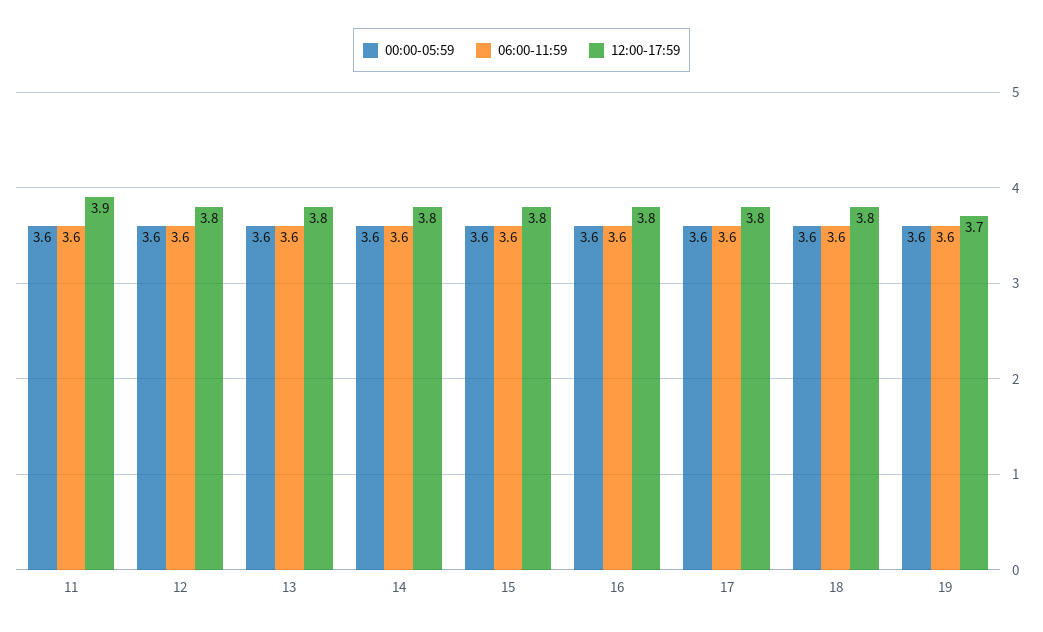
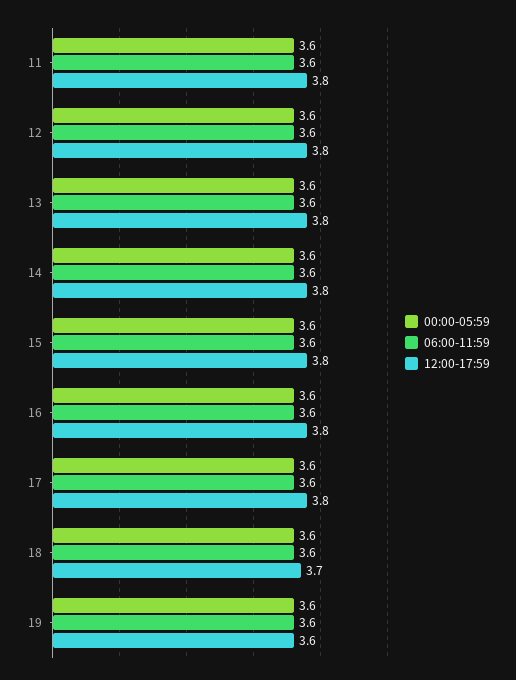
  {
    "00:00-05:59": {
      "11": 3.6,
      "12": 3.6,
      "13": 3.6,
      "14": 3.6,
      "15": 3.6,
      "16": 3.6,
      "17": 3.6,
      "18": 3.6,
      "19": 3.6
    },
    "06:00-11:59": {
      "11": 3.6,
      "12": 3.6,
      "13": 3.6,
      "14": 3.6,
      "15": 3.6,
      "16": 3.6,
      "17": 3.6,
      "18": 3.6,
      "19": 3.6
    },
    "12:00-17:59": {
-     "11": 3.9,
+     "11": 3.8,
      "12": 3.8,
      "13": 3.8,
      "14": 3.8,
      "15": 3.8,
      "16": 3.8,
      "17": 3.8,
-     "18": 3.8,
+     "18": 3.7,
-     "19": 3.7
+     "19": 3.6
    }
  }

